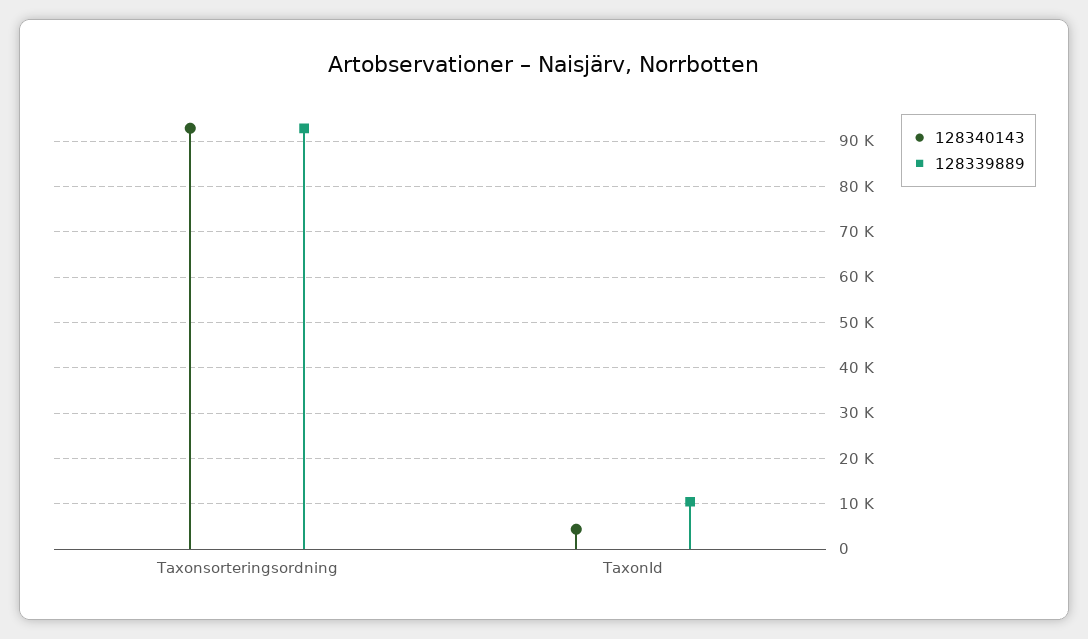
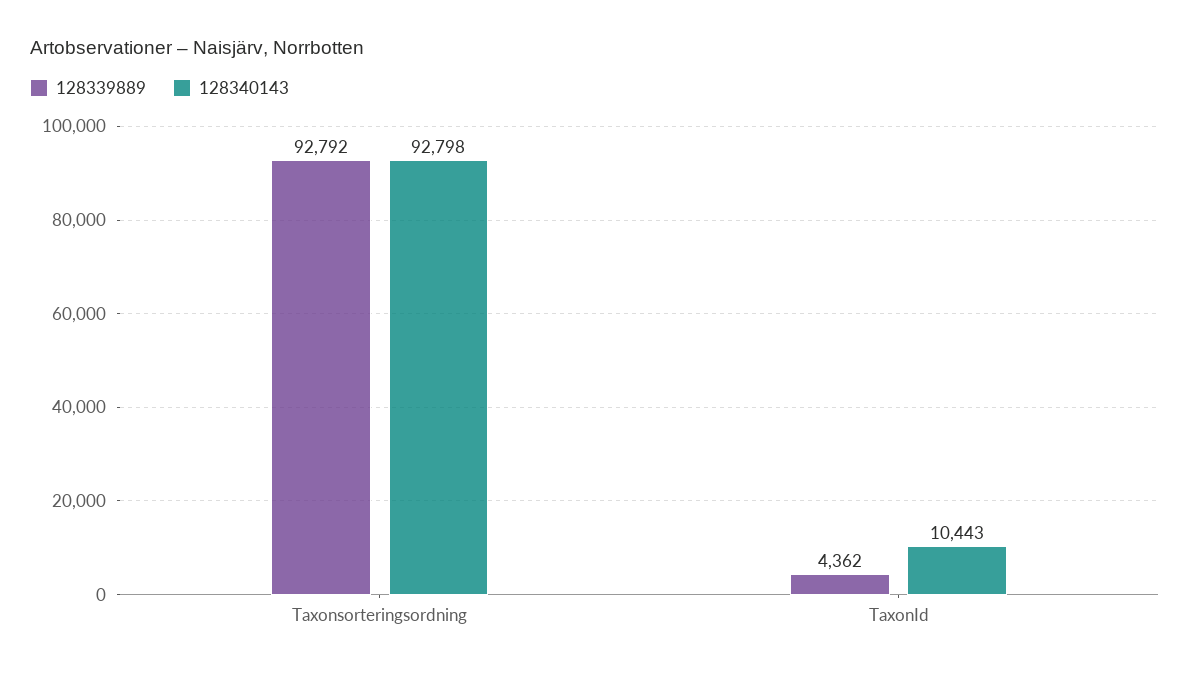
  {
    "128340143": {
      "Taxonsorteringsordning": 92798,
-     "TaxonId": 4000
+     "TaxonId": 10443
    },
    "128339889": {
      "Taxonsorteringsordning": 92792,
-     "TaxonId": 10000
+     "TaxonId": 4362
    }
  }

